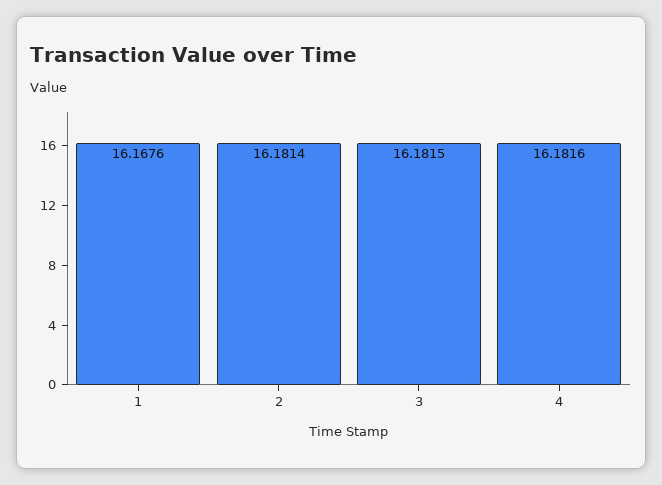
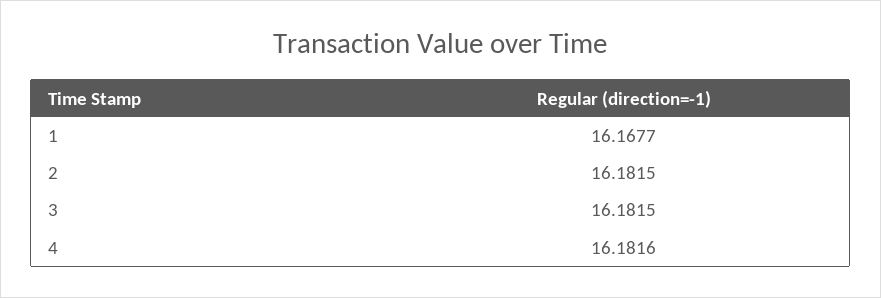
  {
-   "1": 16.1676,
+   "1": 16.1677,
-   "2": 16.1814,
+   "2": 16.1815,
    "3": 16.1815,
    "4": 16.1816
  }

